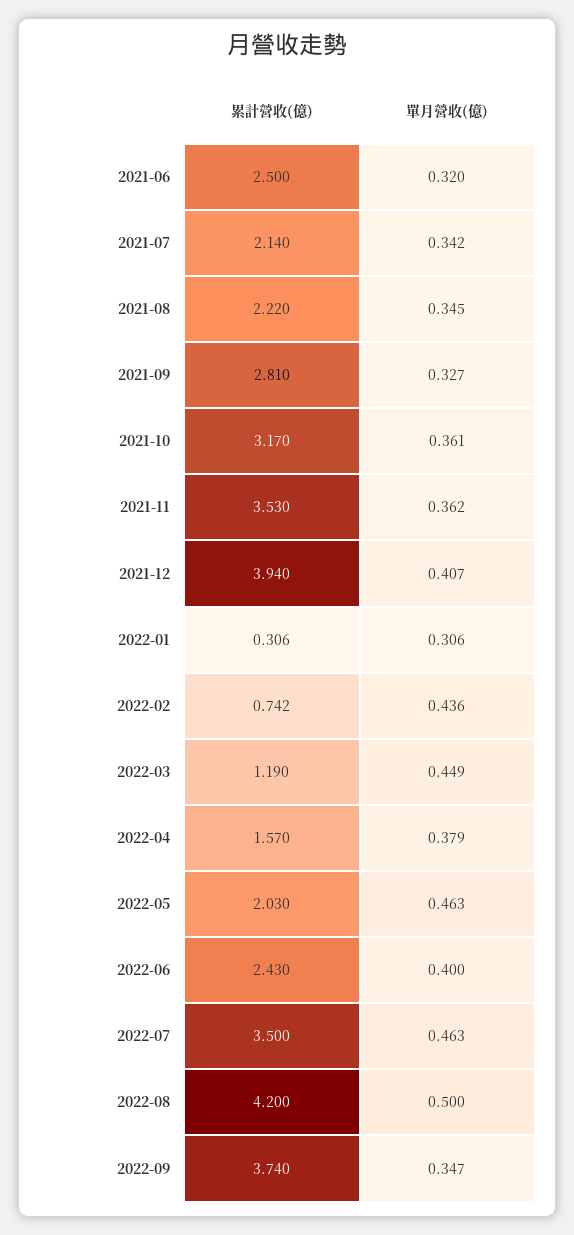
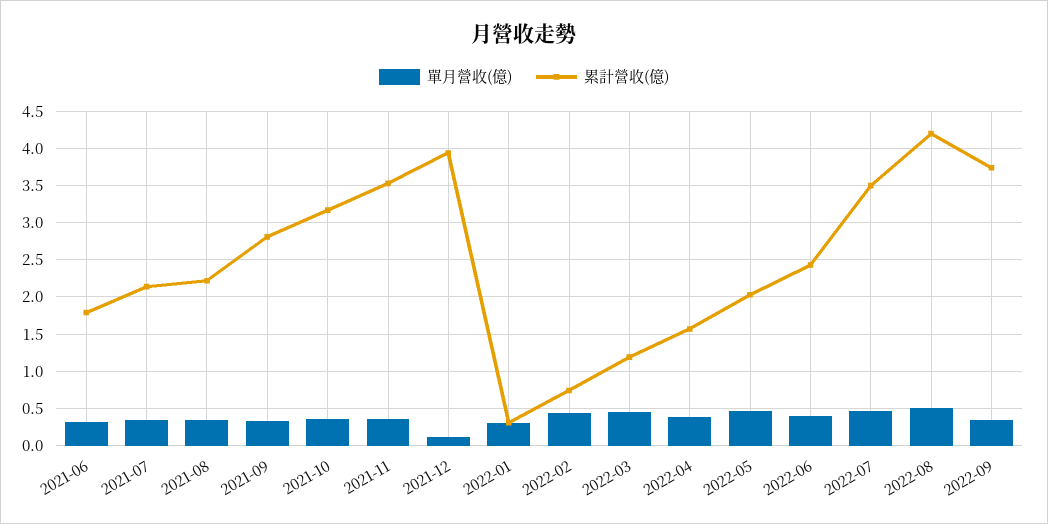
  {
    "累計營收(億)": {
-     "2021-06": 2.5,
+     "2021-06": 1.8,
      "2021-07": 2.14,
      "2021-08": 2.22,
      "2021-09": 2.81,
      "2021-10": 3.17,
      "2021-11": 3.53,
      "2021-12": 3.94,
      "2022-01": 0.306,
      "2022-02": 0.742,
      "2022-03": 1.19,
      "2022-04": 1.57,
      "2022-05": 2.03,
      "2022-06": 2.43,
      "2022-07": 3.5,
      "2022-08": 4.2,
      "2022-09": 3.74
    },
    "單月營收(億)": {
      "2021-06": 0.32,
      "2021-07": 0.342,
      "2021-08": 0.345,
      "2021-09": 0.327,
      "2021-10": 0.361,
      "2021-11": 0.362,
-     "2021-12": 0.407,
+     "2021-12": 0.1,
      "2022-01": 0.306,
      "2022-02": 0.436,
      "2022-03": 0.449,
      "2022-04": 0.379,
      "2022-05": 0.463,
      "2022-06": 0.4,
      "2022-07": 0.463,
      "2022-08": 0.5,
      "2022-09": 0.347
    }
  }

